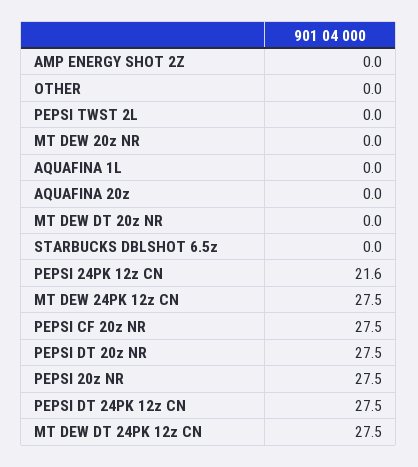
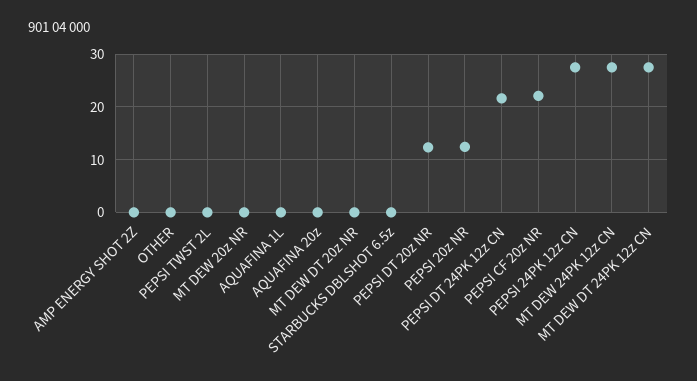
  {
    "AMP ENERGY SHOT 2Z": 0,
    "OTHER": 0,
    "PEPSI TWST 2L": 0,
    "MT DEW 20z NR": 0,
    "AQUAFINA 1L": 0,
    "AQUAFINA 20z": 0,
    "MT DEW DT 20z NR": 0,
    "STARBUCKS DBLSHOT 6.5z": 0,
-   "PEPSI 24PK 12z CN": 21.6,
+   "PEPSI 24PK 12z CN": 28,
    "MT DEW 24PK 12z CN": 27.5,
-   "PEPSI CF 20z NR": 27.5,
+   "PEPSI CF 20z NR": 22,
-   "PEPSI DT 20z NR": 27.5,
+   "PEPSI DT 20z NR": 12,
-   "PEPSI 20z NR": 27.5,
+   "PEPSI 20z NR": 12,
-   "PEPSI DT 24PK 12z CN": 27.5,
+   "PEPSI DT 24PK 12z CN": 22,
    "MT DEW DT 24PK 12z CN": 27.5
  }

